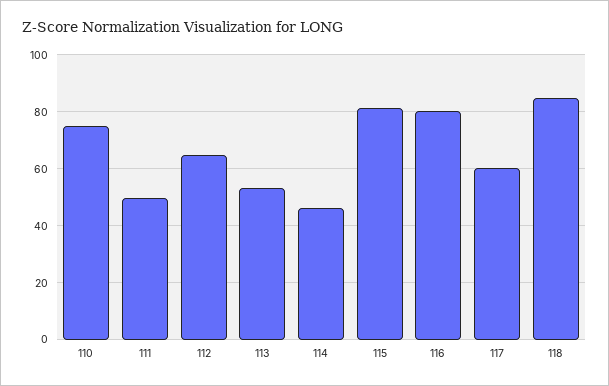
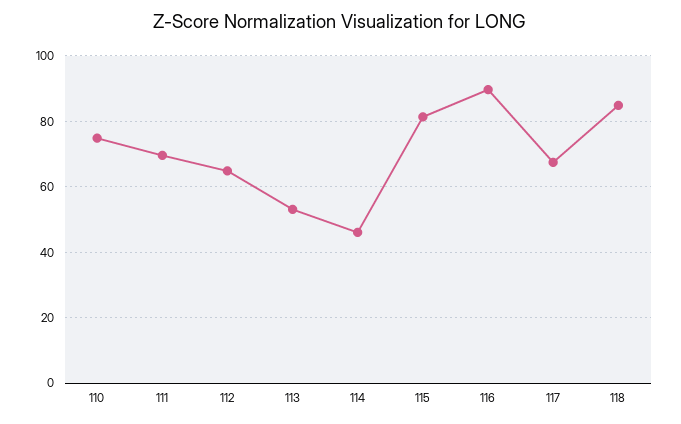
  {
    "110": 74,
-   "111": 50,
+   "111": 70,
    "112": 64,
    "113": 54,
    "114": 46,
    "115": 82,
-   "116": 80,
+   "116": 90,
-   "117": 60,
+   "117": 68,
    "118": 84
  }

